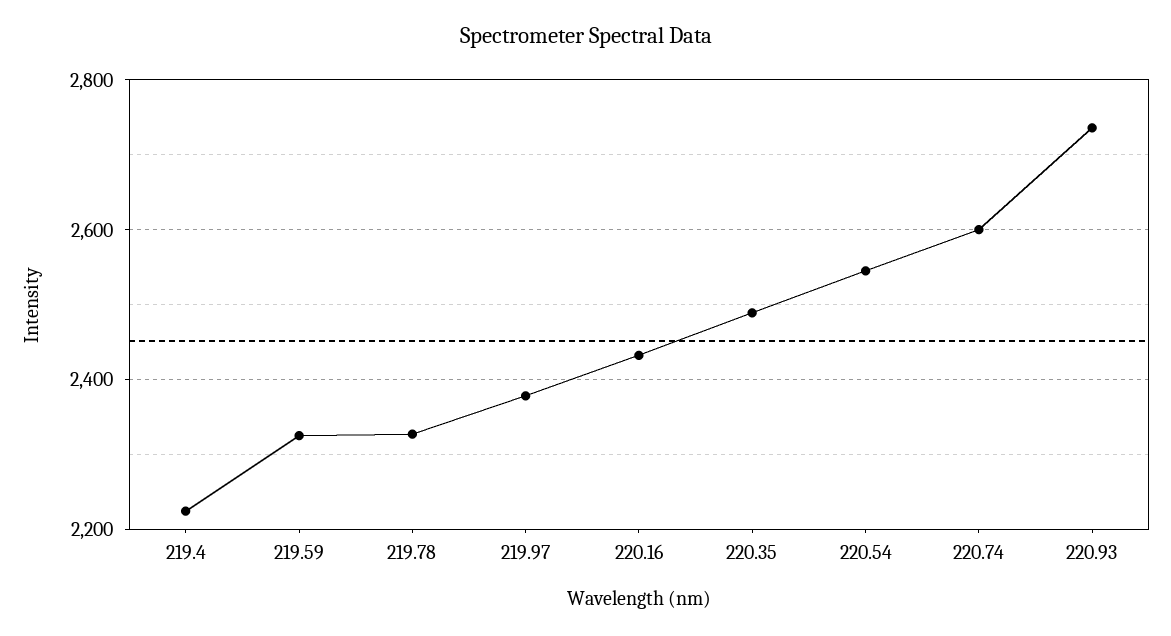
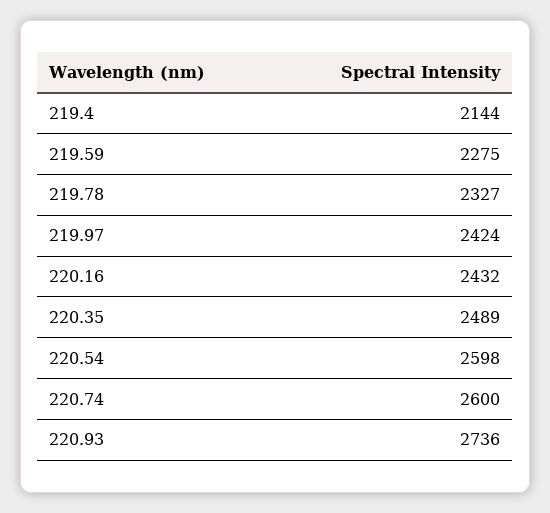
  {
-   "219.4": 2220,
+   "219.4": 2144,
-   "219.59": 2320,
+   "219.59": 2275,
    "219.78": 2327,
-   "219.97": 2380,
+   "219.97": 2424,
    "220.16": 2432,
    "220.35": 2489,
-   "220.54": 2540,
+   "220.54": 2598,
    "220.74": 2600,
    "220.93": 2736
  }

